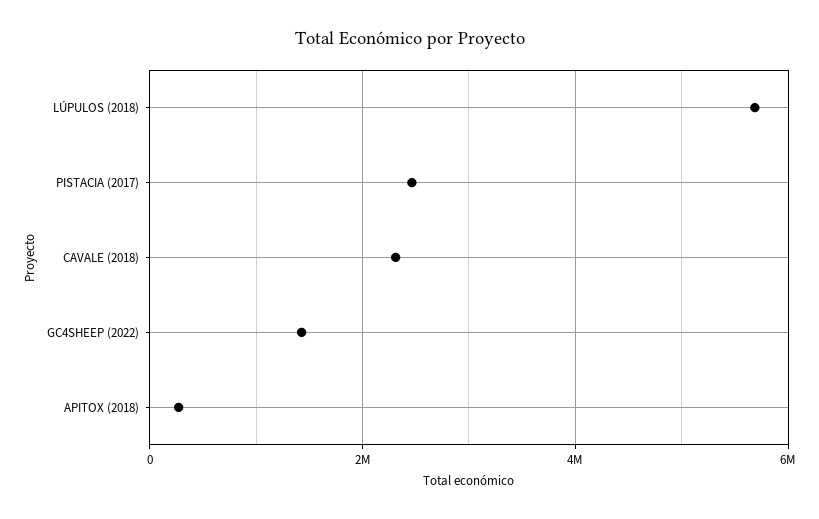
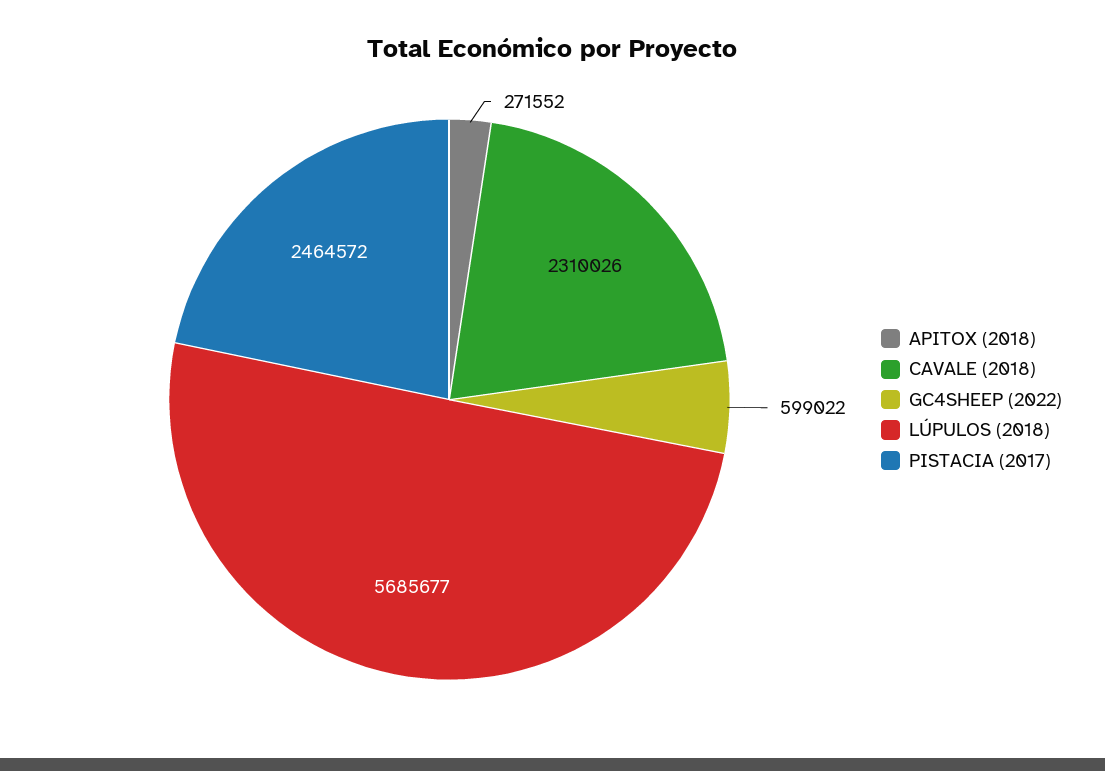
  {
    "LÚPULOS (2018)": 5685677,
    "PISTACIA (2017)": 2464572,
    "CAVALE (2018)": 2310026,
-   "GC4SHEEP (2022)": 1400000,
+   "GC4SHEEP (2022)": 599022,
    "APITOX (2018)": 271552
  }

